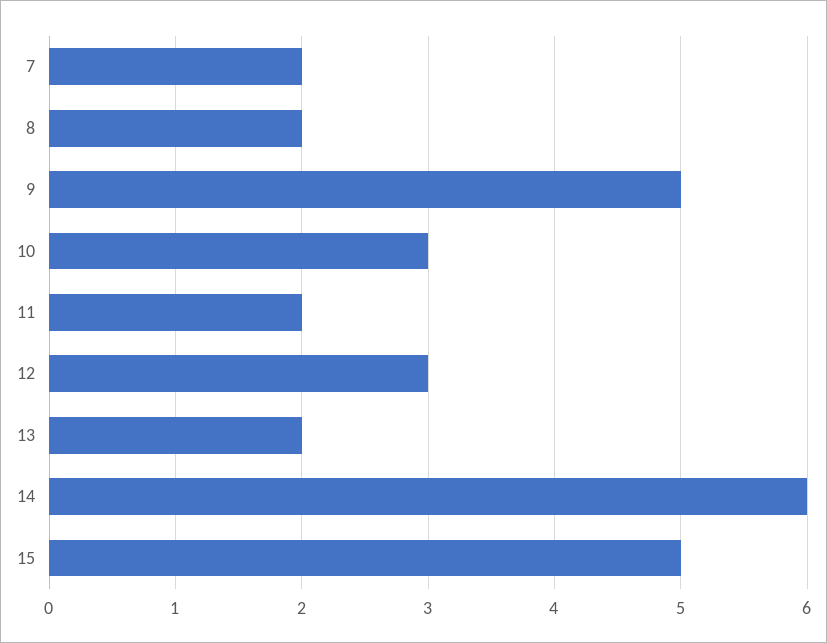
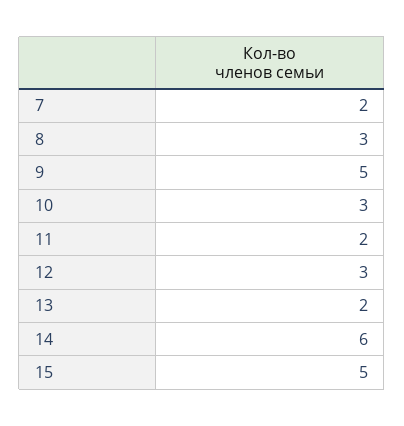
  {
    "7": 2,
-   "8": 2,
+   "8": 3,
    "9": 5,
    "10": 3,
    "11": 2,
    "12": 3,
    "13": 2,
    "14": 6,
    "15": 5
  }

